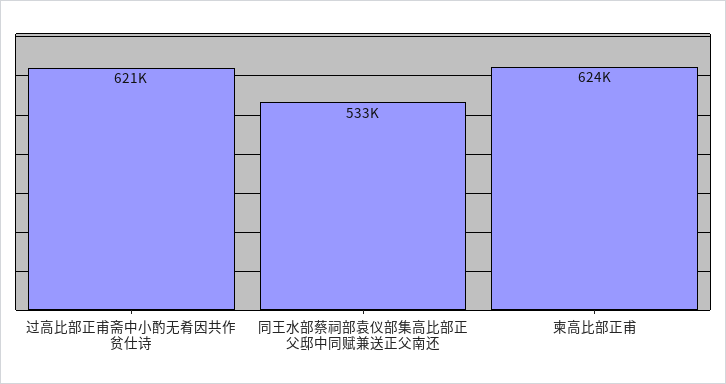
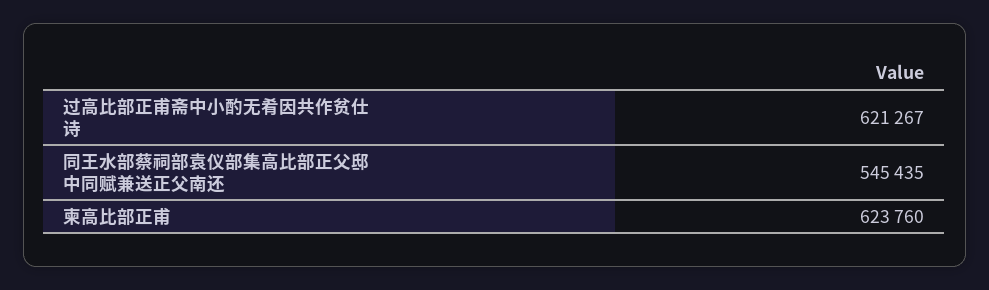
  {
    "过高比部正甫斋中小酌无肴因共作贫仕诗": 621267,
-   "同王水部蔡祠部袁仪部集高比部正父邸中同赋兼送正父南还": 533000,
+   "同王水部蔡祠部袁仪部集高比部正父邸中同赋兼送正父南还": 545435,
    "柬高比部正甫": 623760
  }

